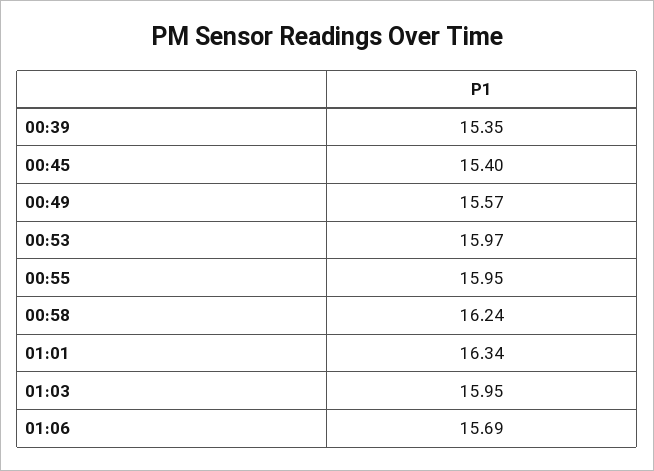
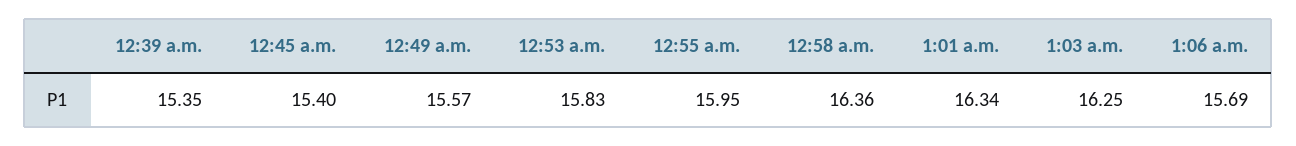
  {
    "00:39": 15.35,
    "00:45": 15.4,
    "00:49": 15.57,
-   "00:53": 15.97,
+   "00:53": 15.83,
    "00:55": 15.95,
-   "00:58": 16.24,
+   "00:58": 16.36,
    "01:01": 16.34,
-   "01:03": 15.95,
+   "01:03": 16.25,
    "01:06": 15.69
  }

